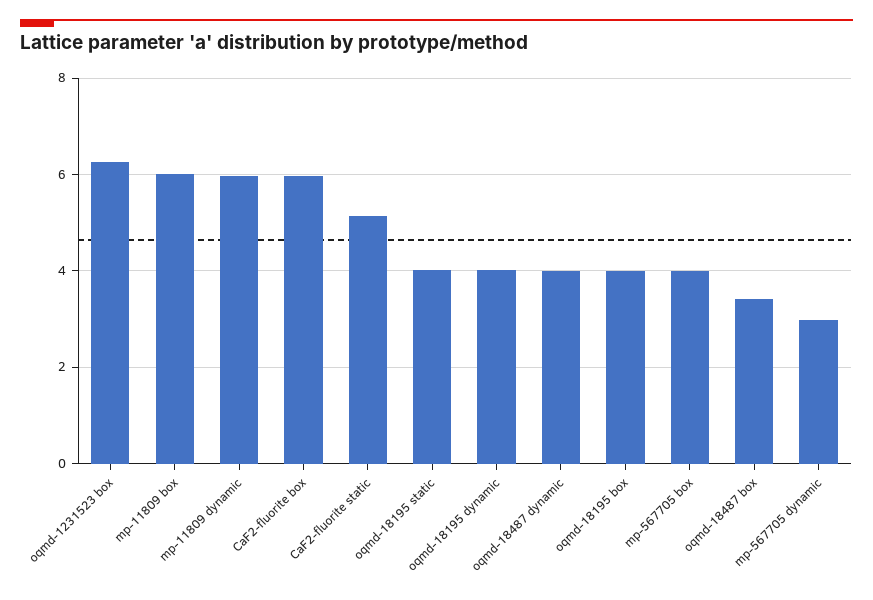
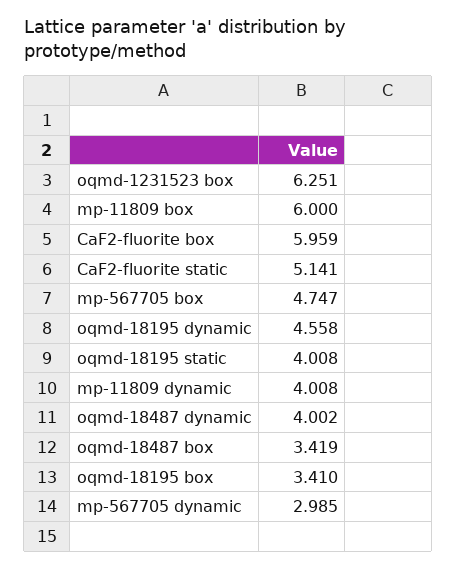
  {
    "oqmd-1231523 box": 6.251,
    "mp-11809 box": 6,
-   "mp-11809 dynamic": 6,
+   "mp-11809 dynamic": 4.008,
    "CaF2-fluorite box": 5.959,
    "CaF2-fluorite static": 5.141,
    "oqmd-18195 static": 4.008,
-   "oqmd-18195 dynamic": 4,
+   "oqmd-18195 dynamic": 4.558,
    "oqmd-18487 dynamic": 4.002,
-   "oqmd-18195 box": 4,
+   "oqmd-18195 box": 3.41,
-   "mp-567705 box": 4,
+   "mp-567705 box": 4.747,
    "oqmd-18487 box": 3.419,
    "mp-567705 dynamic": 2.985
  }

